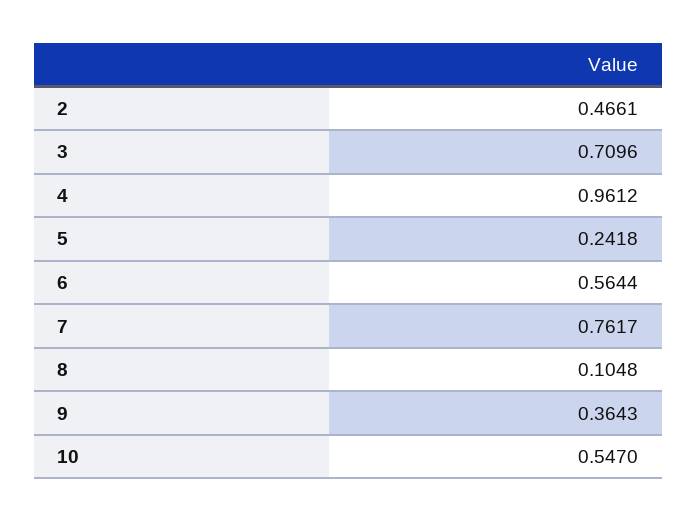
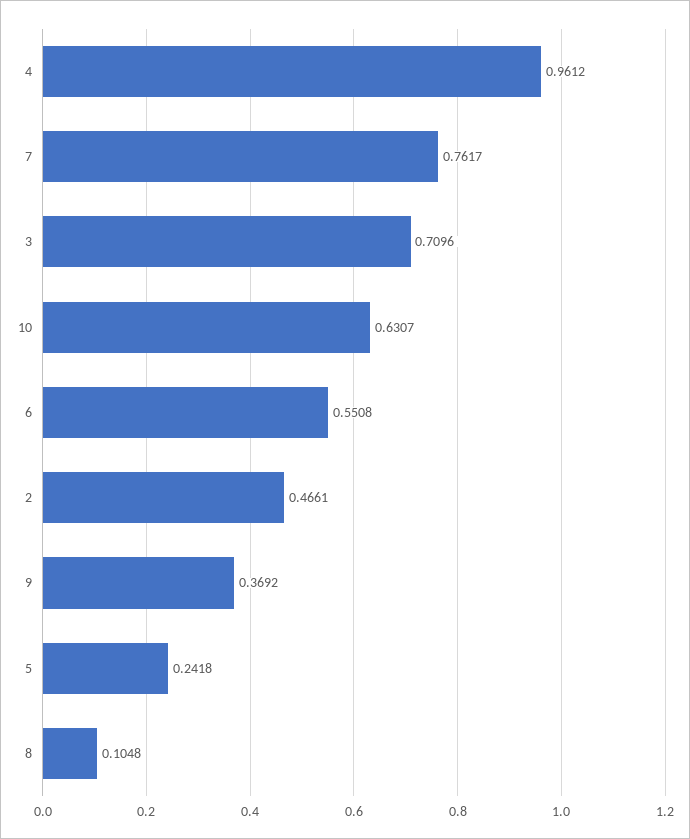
  {
    "2": 0.4661,
    "3": 0.7096,
    "4": 0.9612,
    "5": 0.2418,
-   "6": 0.5644,
+   "6": 0.5508,
    "7": 0.7617,
    "8": 0.1048,
-   "9": 0.3643,
+   "9": 0.3692,
-   "10": 0.547
+   "10": 0.6307
  }

